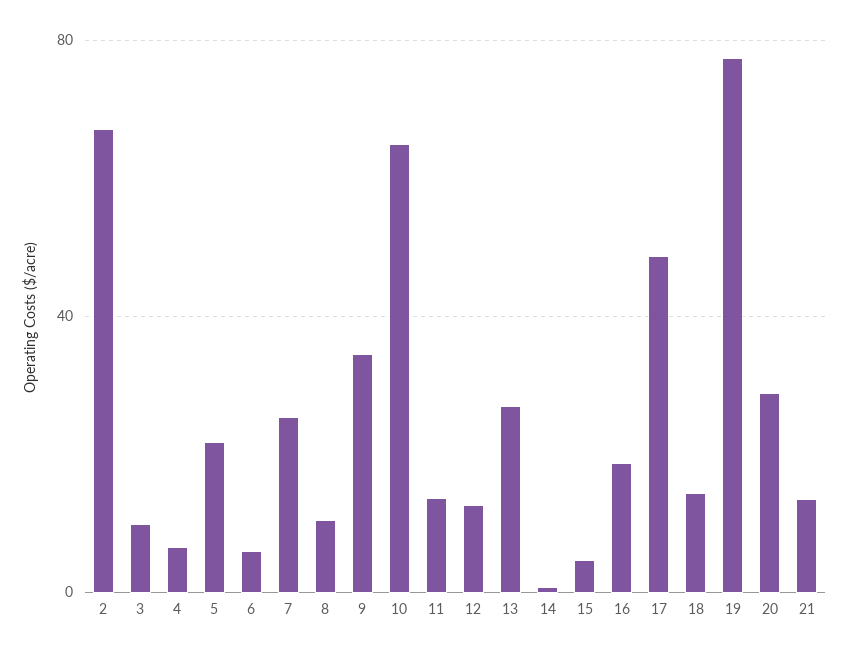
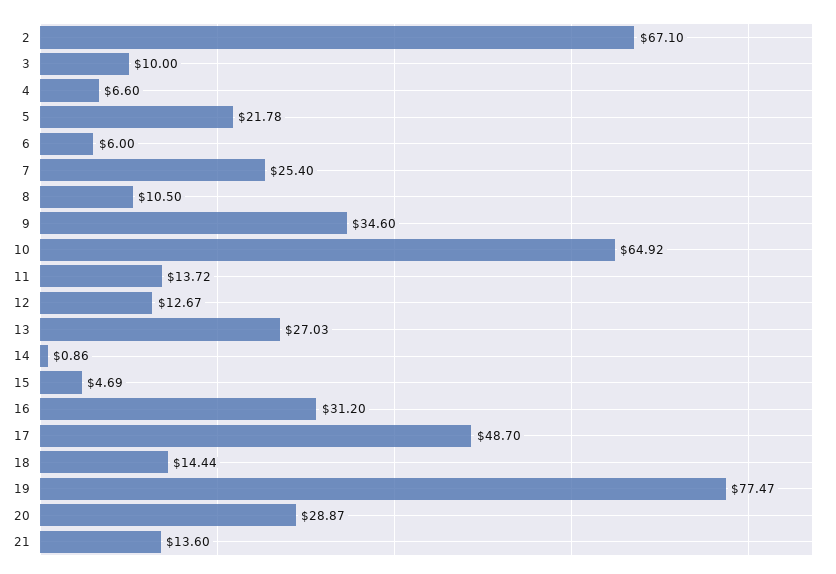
  {
    "2": 67.1,
    "3": 10,
    "4": 6.6,
    "5": 21.78,
    "6": 6,
    "7": 25.4,
    "8": 10.5,
    "9": 34.6,
    "10": 64.92,
    "11": 13.72,
    "12": 12.67,
    "13": 27.03,
    "14": 0.86,
    "15": 4.69,
-   "16": 20,
+   "16": 31.2,
    "17": 48.7,
    "18": 14.44,
    "19": 77.47,
    "20": 28.87,
    "21": 13.6
  }

